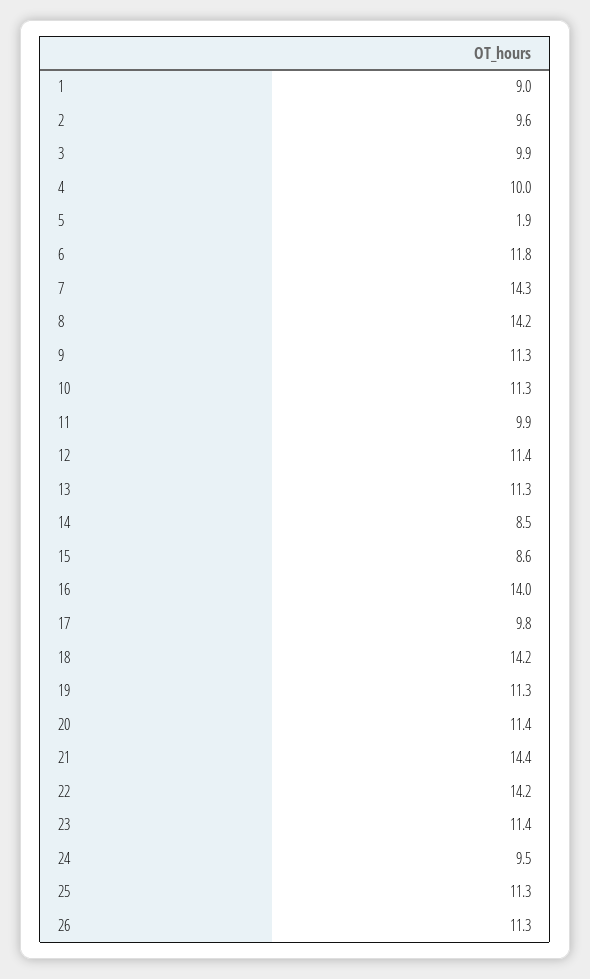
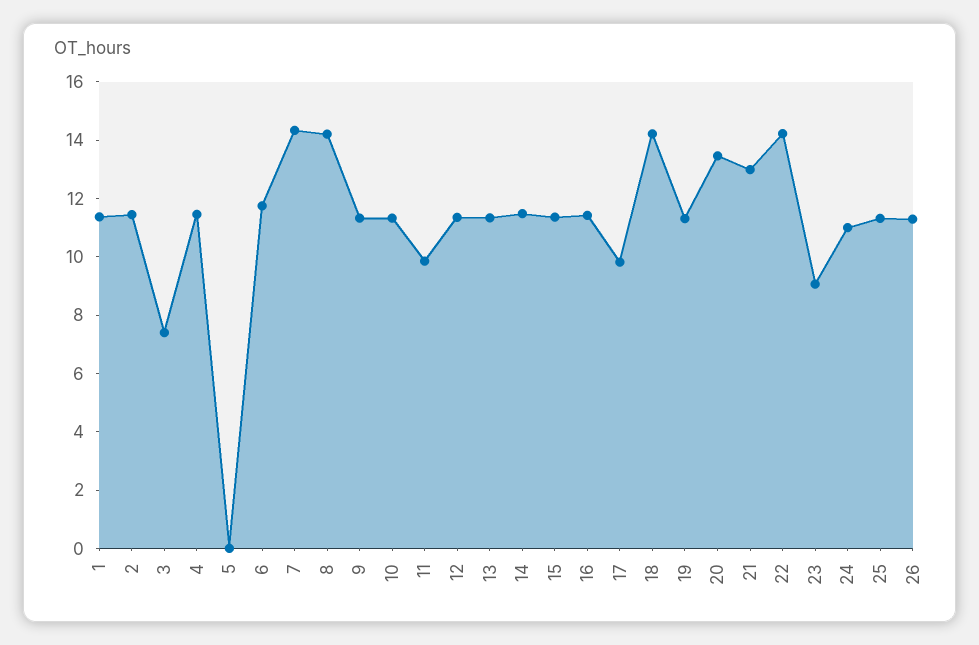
  {
-   "1": 9,
+   "1": 11.5,
-   "2": 9.6,
+   "2": 11.5,
-   "3": 9.9,
+   "3": 7.5,
-   "4": 10,
+   "4": 11.5,
-   "5": 1.9,
+   "5": 0,
    "6": 11.8,
    "7": 14.3,
    "8": 14.2,
    "9": 11.3,
    "10": 11.3,
    "11": 9.9,
    "12": 11.4,
    "13": 11.3,
-   "14": 8.5,
+   "14": 11.5,
-   "15": 8.6,
+   "15": 11.5,
-   "16": 14,
+   "16": 11.5,
    "17": 9.8,
    "18": 14.2,
    "19": 11.3,
-   "20": 11.4,
+   "20": 13.5,
-   "21": 14.4,
+   "21": 13,
    "22": 14.2,
-   "23": 11.4,
+   "23": 9,
-   "24": 9.5,
+   "24": 11,
    "25": 11.3,
    "26": 11.3
  }

